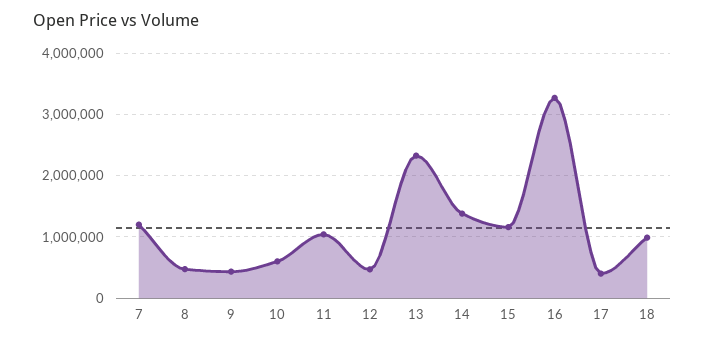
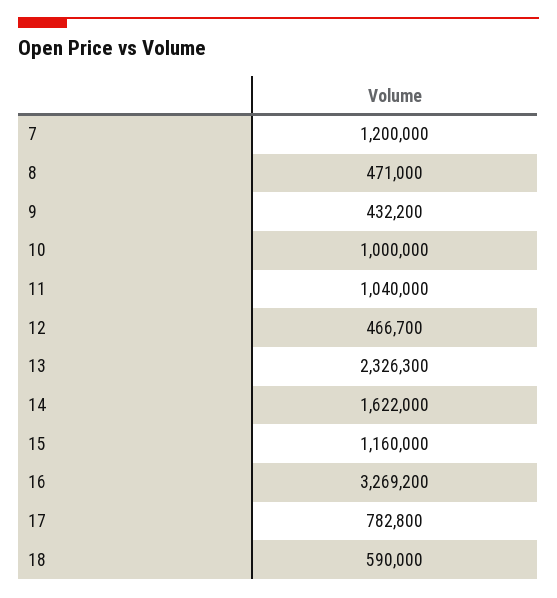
  {
    "7": 1200000,
    "8": 471000,
    "9": 432200,
-   "10": 600000,
+   "10": 1000000,
    "11": 1040000,
    "12": 466700,
    "13": 2326300,
-   "14": 1400000,
+   "14": 1622000,
    "15": 1160000,
    "16": 3269200,
-   "17": 400000,
+   "17": 782800,
-   "18": 1000000
+   "18": 590000
  }

